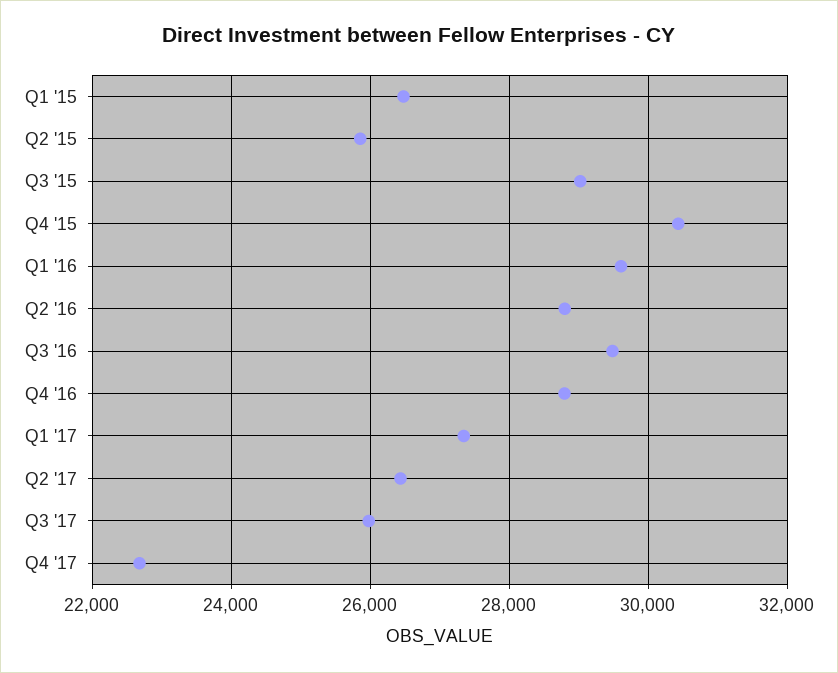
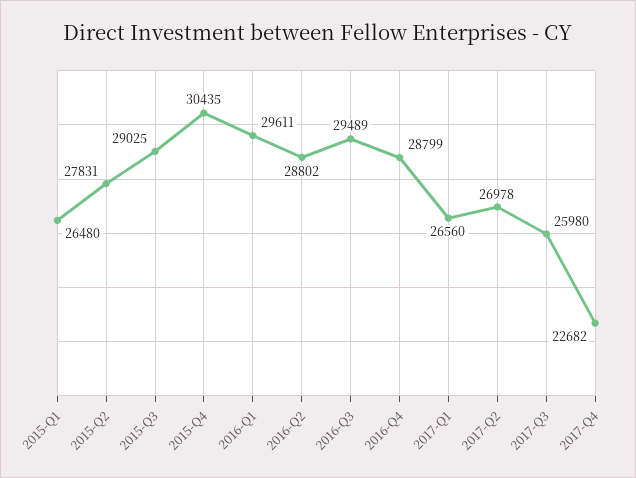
  {
    "Q1 '15": 26480,
-   "Q2 '15": 25800,
+   "Q2 '15": 27831,
    "Q3 '15": 29025,
    "Q4 '15": 30435,
    "Q1 '16": 29611,
    "Q2 '16": 28802,
    "Q3 '16": 29489,
    "Q4 '16": 28799,
-   "Q1 '17": 27400,
+   "Q1 '17": 26560,
-   "Q2 '17": 26400,
+   "Q2 '17": 26978,
    "Q3 '17": 25980,
    "Q4 '17": 22682
  }

